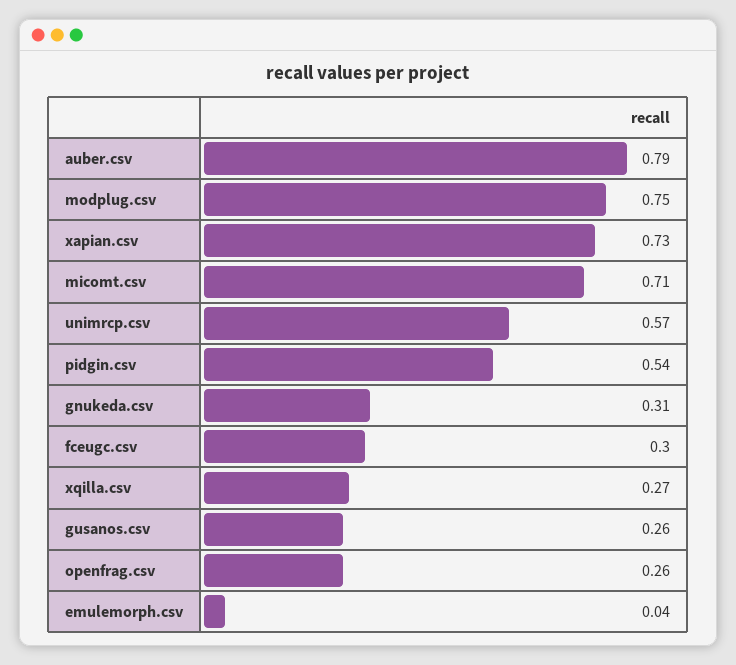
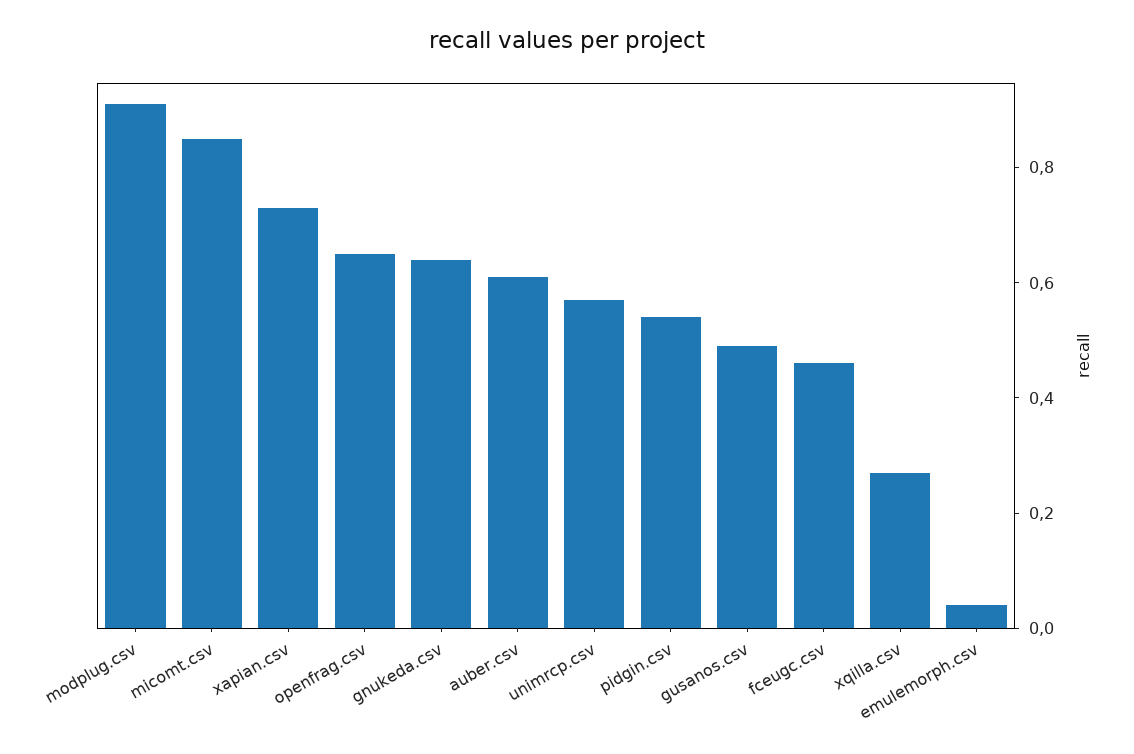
  {
-   "auber.csv": 0.79,
+   "auber.csv": 0.6,
-   "modplug.csv": 0.75,
+   "modplug.csv": 0.9,
    "xapian.csv": 0.73,
-   "micomt.csv": 0.71,
+   "micomt.csv": 0.85,
    "unimrcp.csv": 0.57,
    "pidgin.csv": 0.54,
-   "gnukeda.csv": 0.31,
+   "gnukeda.csv": 0.65,
-   "fceugc.csv": 0.3,
+   "fceugc.csv": 0.45,
    "xqilla.csv": 0.27,
-   "gusanos.csv": 0.26,
+   "gusanos.csv": 0.5,
-   "openfrag.csv": 0.26,
+   "openfrag.csv": 0.65,
    "emulemorph.csv": 0.04
  }

